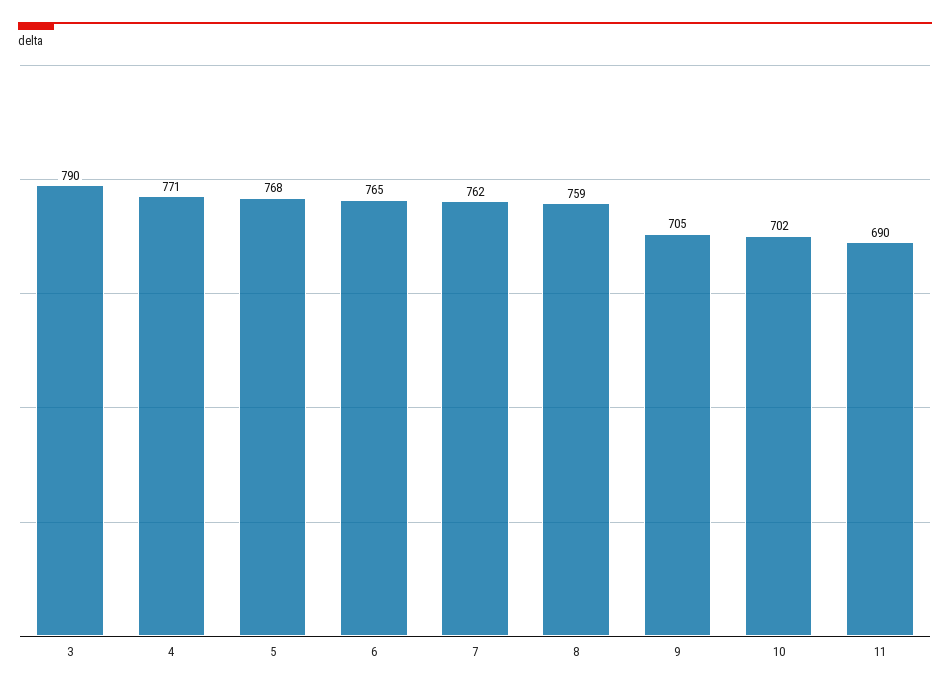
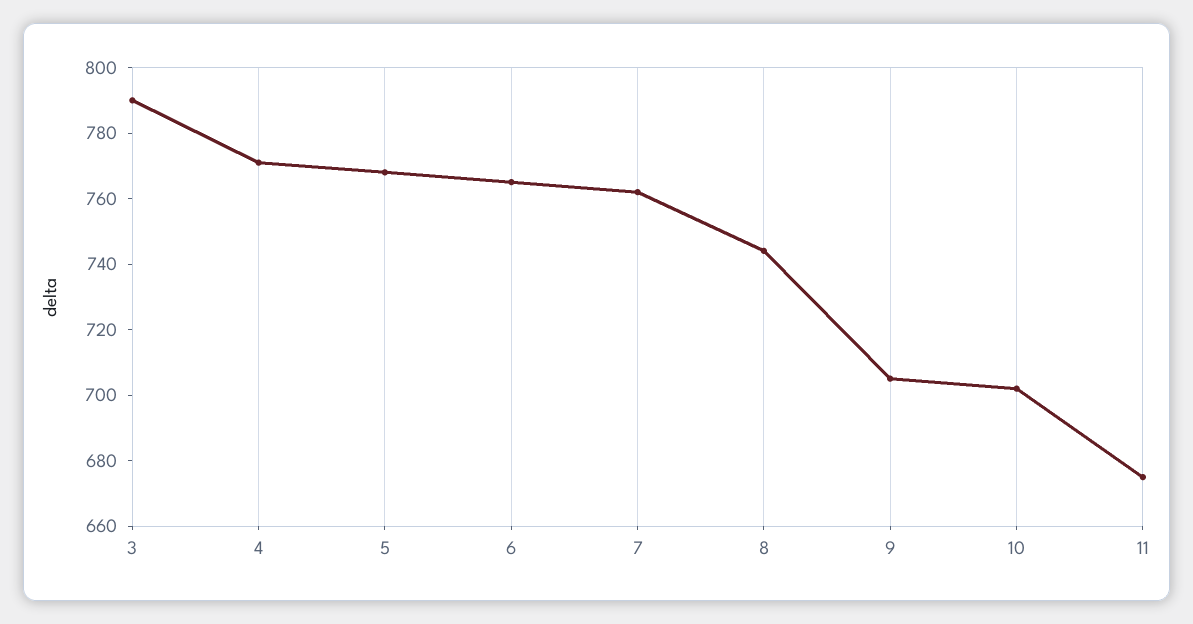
  {
    "3": 790,
    "4": 771,
    "5": 768,
    "6": 765,
    "7": 762,
-   "8": 759,
+   "8": 745,
    "9": 705,
    "10": 702,
-   "11": 690
+   "11": 675
  }

